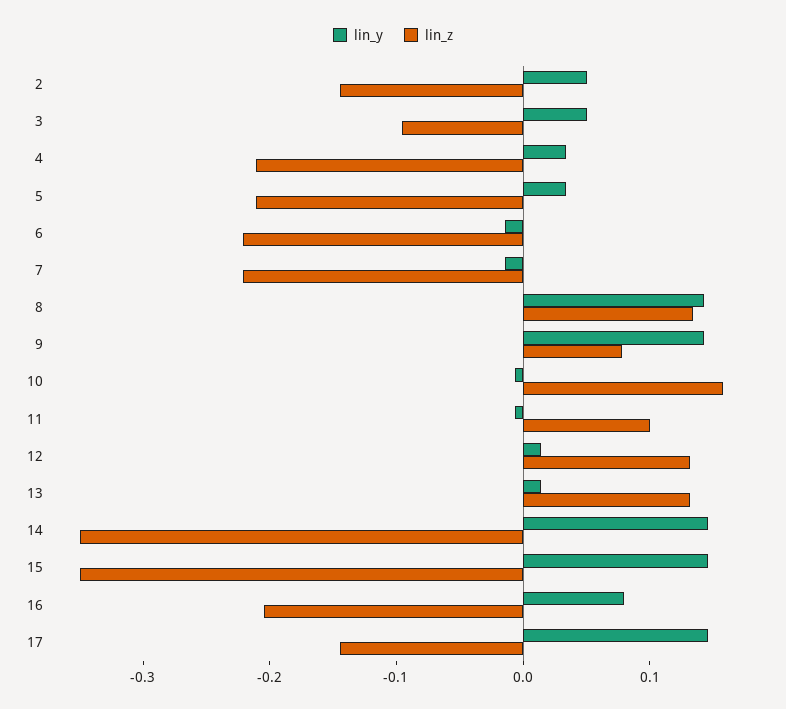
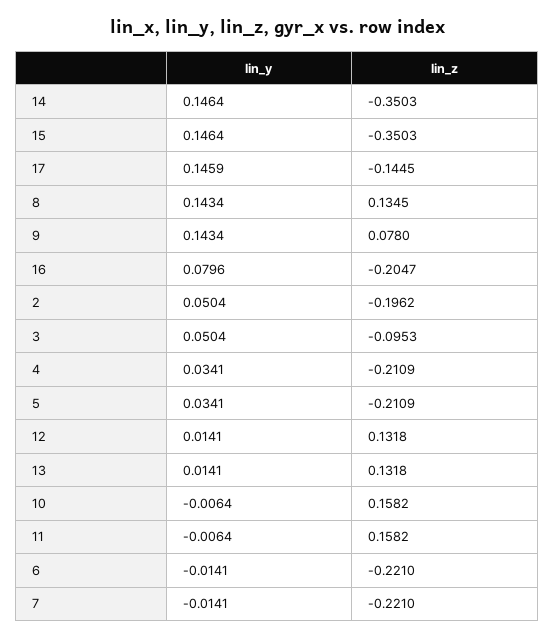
  {
    "lin_y": {
      "2": 0.0504,
      "3": 0.0504,
      "4": 0.0341,
      "5": 0.0341,
      "6": -0.0141,
      "7": -0.0141,
      "8": 0.1434,
      "9": 0.1434,
      "10": -0.0064,
      "11": -0.0064,
      "12": 0.0141,
      "13": 0.0141,
      "14": 0.1464,
      "15": 0.1464,
      "16": 0.0796,
      "17": 0.1459
    },
    "lin_z": {
-     "2": -0.14,
+     "2": -0.1962,
      "3": -0.0953,
      "4": -0.2109,
      "5": -0.2109,
      "6": -0.221,
      "7": -0.221,
      "8": 0.1345,
      "9": 0.078,
      "10": 0.1582,
-     "11": 0.1,
+     "11": 0.1582,
      "12": 0.1318,
      "13": 0.1318,
      "14": -0.3503,
      "15": -0.3503,
      "16": -0.2047,
      "17": -0.1445
    }
  }

